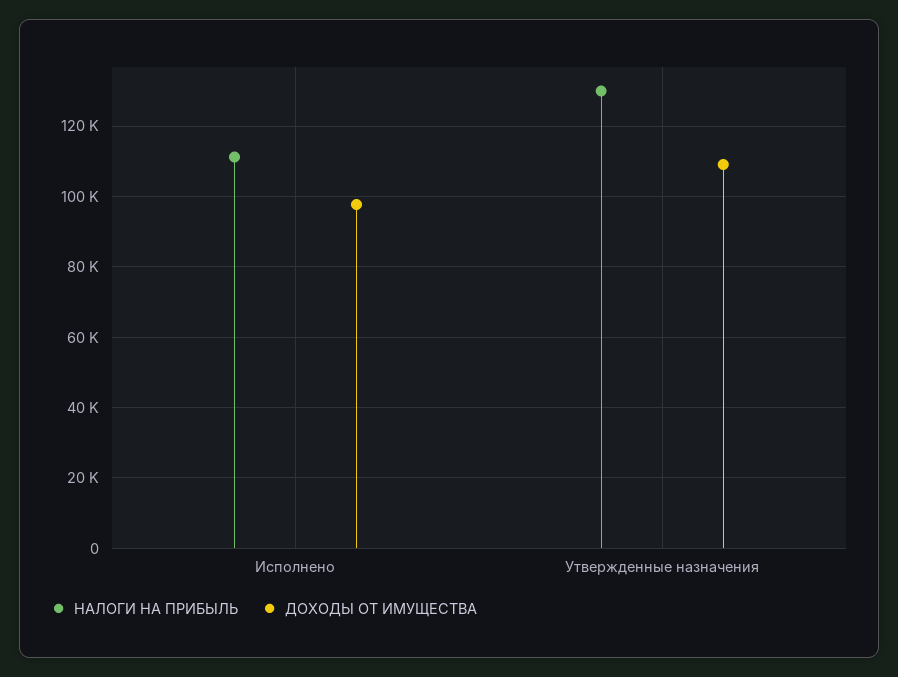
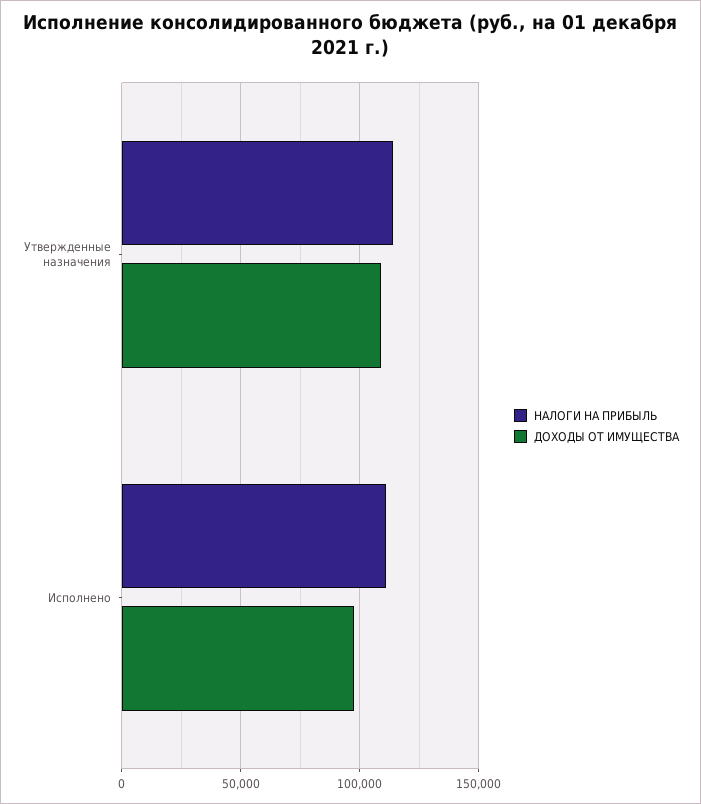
  {
    "НАЛОГИ НА ПРИБЫЛЬ": {
      "Исполнено": 112000,
-     "Утвержденные назначения": 130000
+     "Утвержденные назначения": 115000
    },
    "ДОХОДЫ ОТ ИМУЩЕСТВА": {
      "Исполнено": 98000,
      "Утвержденные назначения": 110000
    }
  }

